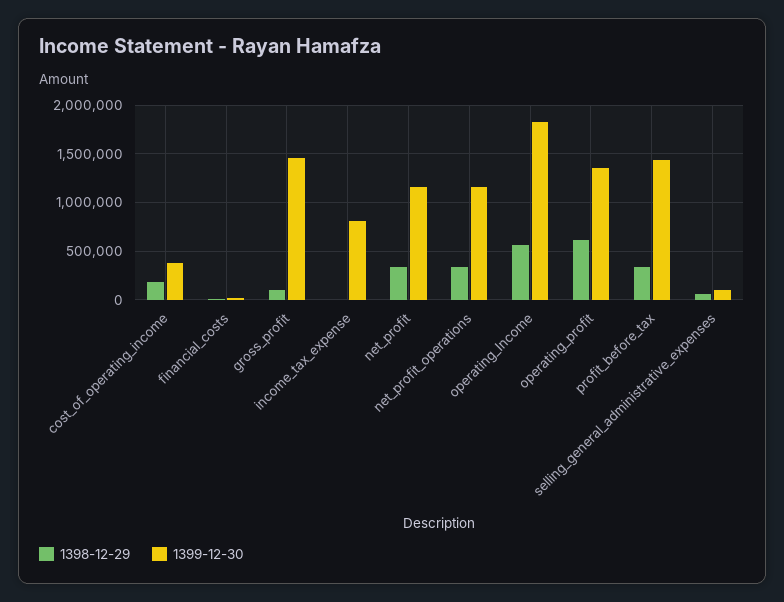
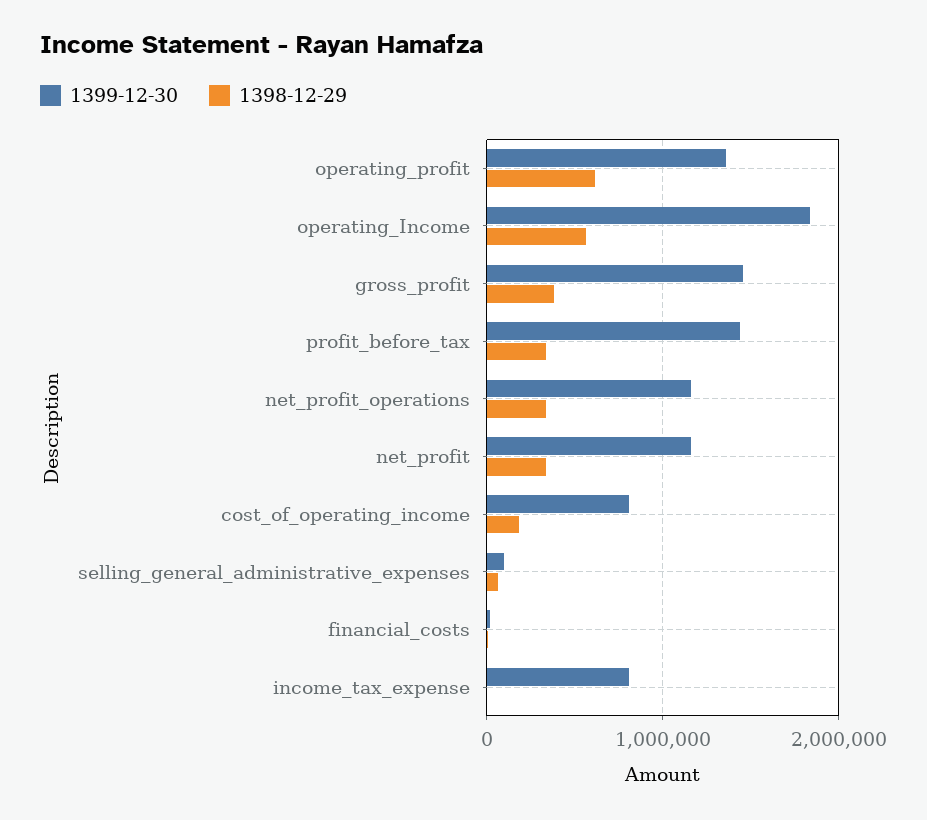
  {
    "1398-12-29": {
      "cost_of_operating_income": 200000,
      "financial_costs": 0,
-     "gross_profit": 100000,
+     "gross_profit": 400000,
      "income_tax_expense": 0,
      "net_profit": 300000,
      "net_profit_operations": 300000,
      "operating_Income": 600000,
      "operating_profit": 600000,
      "profit_before_tax": 300000,
      "selling_general_administrative_expenses": 100000
    },
    "1399-12-30": {
-     "cost_of_operating_income": 400000,
+     "cost_of_operating_income": 800000,
      "financial_costs": 0,
      "gross_profit": 1500000,
      "income_tax_expense": 800000,
      "net_profit": 1200000,
      "net_profit_operations": 1200000,
      "operating_Income": 1800000,
      "operating_profit": 1400000,
      "profit_before_tax": 1400000,
      "selling_general_administrative_expenses": 100000
    }
  }

